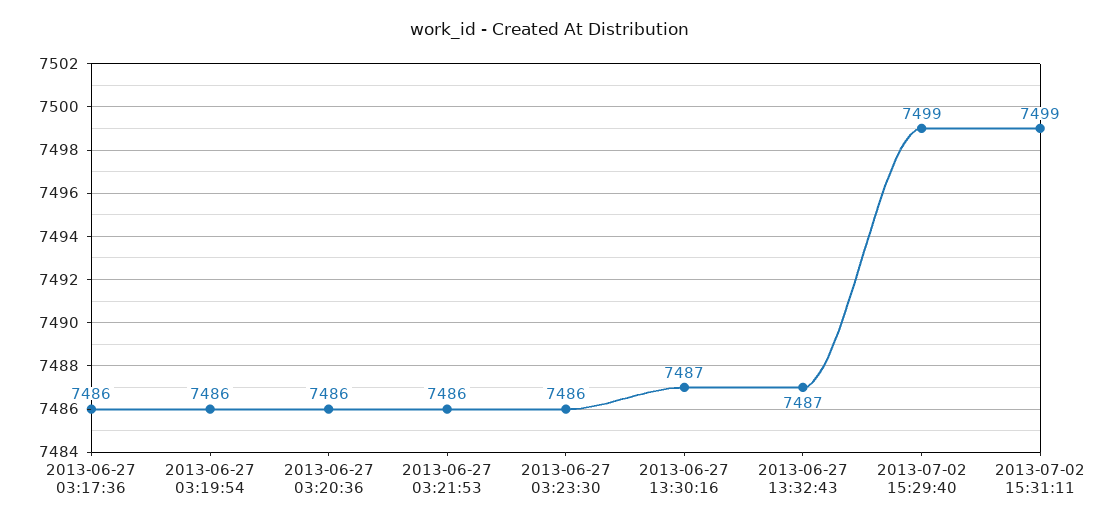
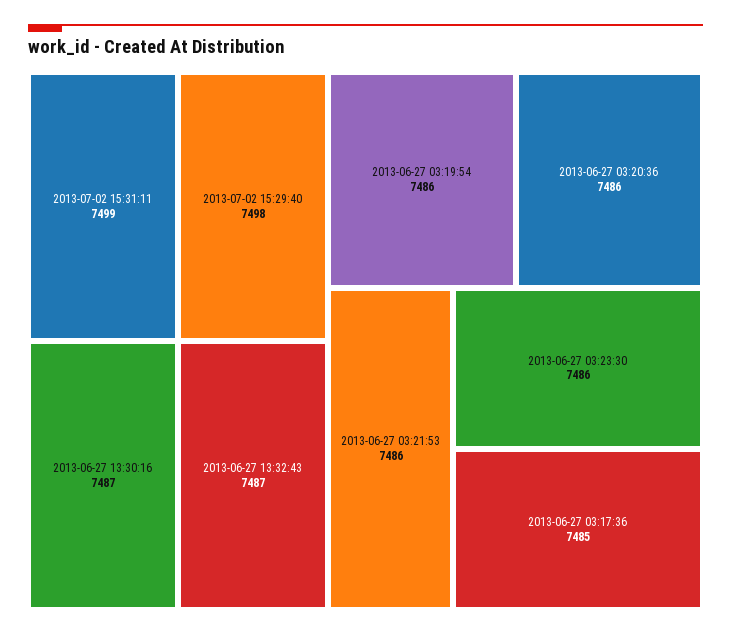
  {
-   "2013-06-27 03:17:36": 7486,
+   "2013-06-27 03:17:36": 7485,
    "2013-06-27 03:19:54": 7486,
    "2013-06-27 03:20:36": 7486,
    "2013-06-27 03:21:53": 7486,
    "2013-06-27 03:23:30": 7486,
    "2013-06-27 13:30:16": 7487,
    "2013-06-27 13:32:43": 7487,
-   "2013-07-02 15:29:40": 7499,
+   "2013-07-02 15:29:40": 7498,
    "2013-07-02 15:31:11": 7499
  }

